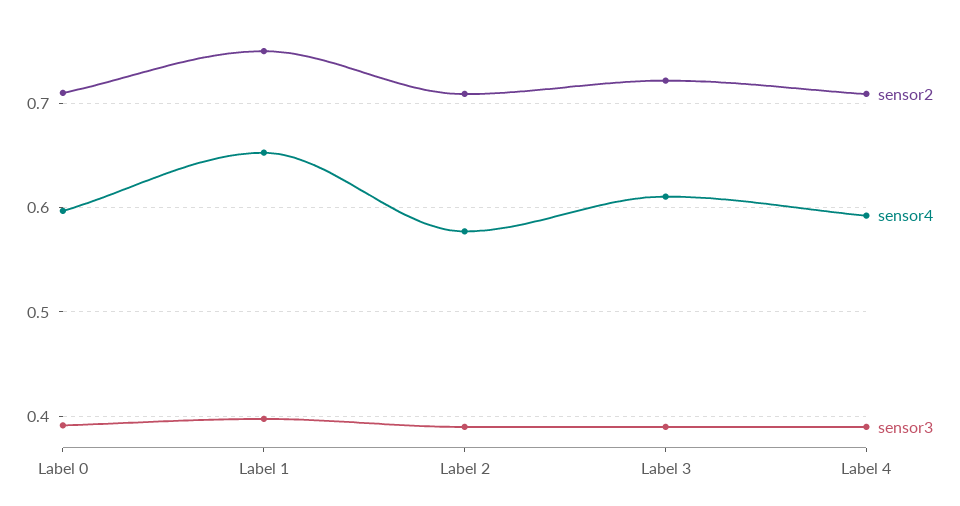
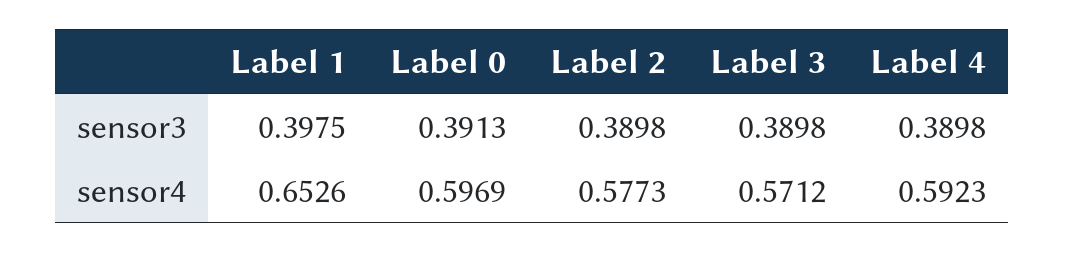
  {
-   "sensor2": {
-     "Label 0": 0.71,
-     "Label 1": 0.75,
-     "Label 2": 0.71,
-     "Label 3": 0.72,
-     "Label 4": 0.71
-   },
    "sensor4": {
      "Label 0": 0.5969,
      "Label 1": 0.6526,
      "Label 2": 0.5773,
-     "Label 3": 0.61,
+     "Label 3": 0.5712,
      "Label 4": 0.5923
    },
    "sensor3": {
      "Label 0": 0.3913,
      "Label 1": 0.3975,
      "Label 2": 0.3898,
      "Label 3": 0.3898,
      "Label 4": 0.3898
    }
  }

